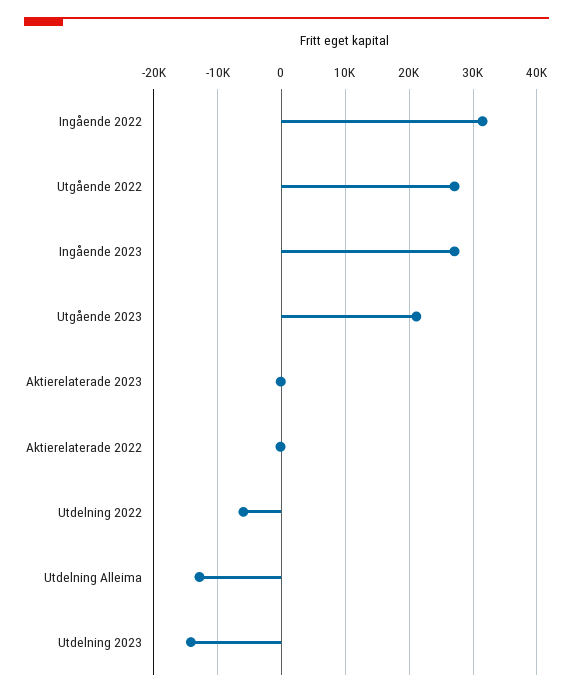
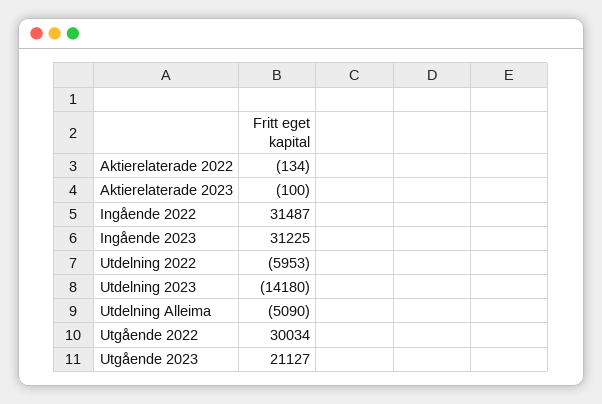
  {
    "Ingående 2022": 31487,
-   "Utgående 2022": 27000,
+   "Utgående 2022": 30034,
-   "Ingående 2023": 27000,
+   "Ingående 2023": 31225,
    "Utgående 2023": 21127,
    "Aktierelaterade 2023": -100,
    "Aktierelaterade 2022": -134,
    "Utdelning 2022": -5953,
-   "Utdelning Alleima": -13000,
+   "Utdelning Alleima": -5090,
    "Utdelning 2023": -14180
  }

